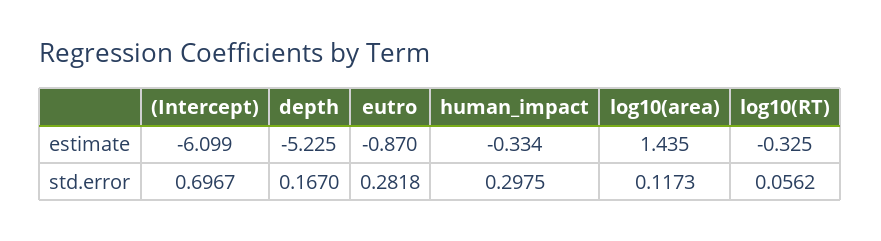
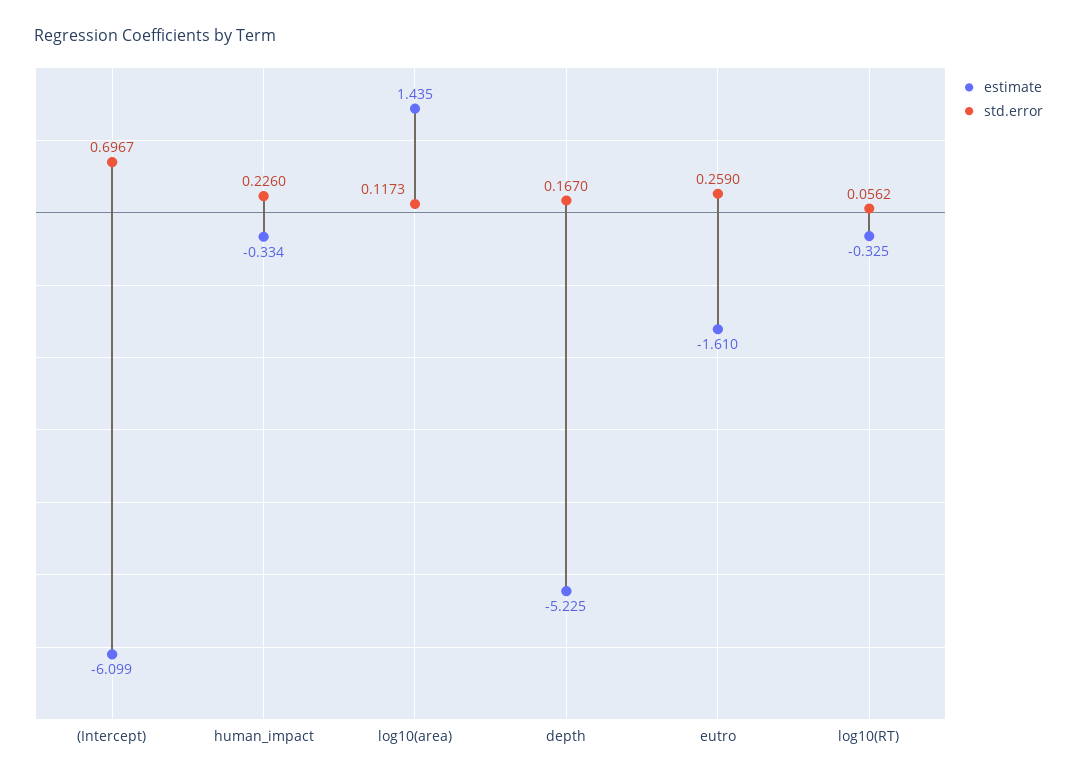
  {
    "estimate": {
      "(Intercept)": -6.099,
      "depth": -5.225,
-     "eutro": -0.87,
+     "eutro": -1.61,
      "human_impact": -0.334,
      "log10(area)": 1.435,
      "log10(RT)": -0.325
    },
    "std.error": {
      "(Intercept)": 0.6967,
      "depth": 0.167,
-     "eutro": 0.2818,
+     "eutro": 0.259,
-     "human_impact": 0.2975,
+     "human_impact": 0.226,
      "log10(area)": 0.1173,
      "log10(RT)": 0.0562
    }
  }

